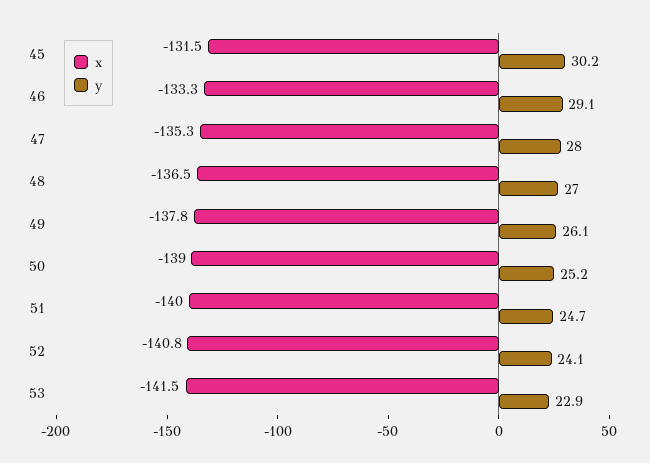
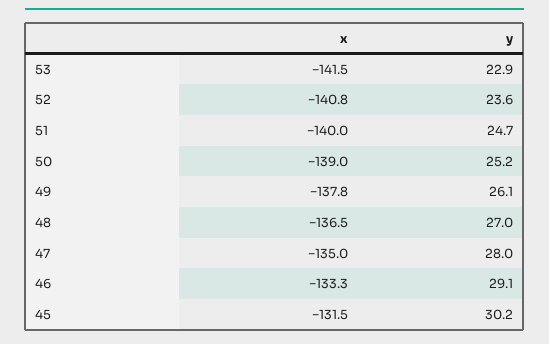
  {
    "x": {
      "45": -131.5,
      "46": -133.3,
-     "47": -135.3,
+     "47": -135,
      "48": -136.5,
      "49": -137.8,
      "50": -139,
      "51": -140,
      "52": -140.8,
      "53": -141.5
    },
    "y": {
      "45": 30.2,
      "46": 29.1,
      "47": 28,
      "48": 27,
      "49": 26.1,
      "50": 25.2,
      "51": 24.7,
-     "52": 24.1,
+     "52": 23.6,
      "53": 22.9
    }
  }

